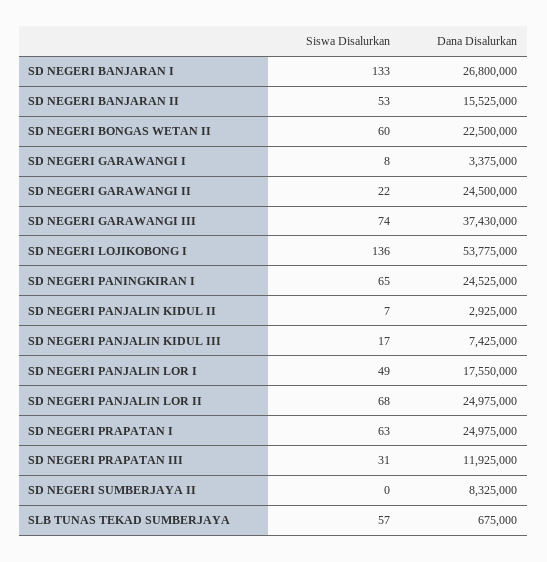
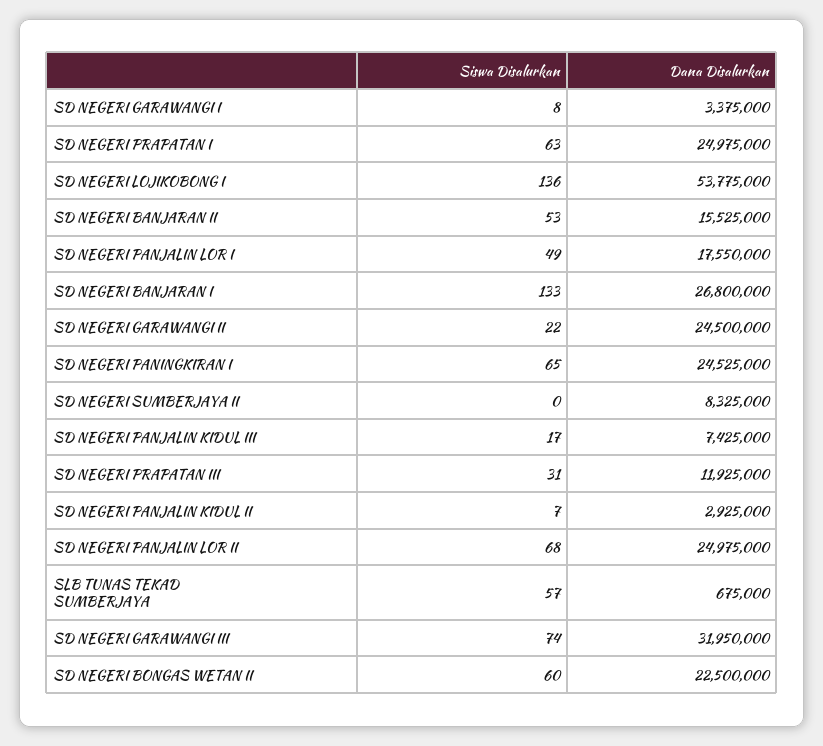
  {
    "Siswa Disalurkan": {
      "SD NEGERI BANJARAN I": 133,
      "SD NEGERI BANJARAN II": 53,
      "SD NEGERI BONGAS WETAN II": 60,
      "SD NEGERI GARAWANGI I": 8,
      "SD NEGERI GARAWANGI II": 22,
      "SD NEGERI GARAWANGI III": 74,
      "SD NEGERI LOJIKOBONG I": 136,
      "SD NEGERI PANINGKIRAN I": 65,
      "SD NEGERI PANJALIN KIDUL II": 7,
      "SD NEGERI PANJALIN KIDUL III": 17,
      "SD NEGERI PANJALIN LOR I": 49,
      "SD NEGERI PANJALIN LOR II": 68,
      "SD NEGERI PRAPATAN I": 63,
      "SD NEGERI PRAPATAN III": 31,
      "SD NEGERI SUMBERJAYA II": 0,
      "SLB TUNAS TEKAD SUMBERJAYA": 57
    },
    "Dana Disalurkan": {
      "SD NEGERI BANJARAN I": 26800000,
      "SD NEGERI BANJARAN II": 15525000,
      "SD NEGERI BONGAS WETAN II": 22500000,
      "SD NEGERI GARAWANGI I": 3375000,
      "SD NEGERI GARAWANGI II": 24500000,
-     "SD NEGERI GARAWANGI III": 37430000,
+     "SD NEGERI GARAWANGI III": 31950000,
      "SD NEGERI LOJIKOBONG I": 53775000,
      "SD NEGERI PANINGKIRAN I": 24525000,
      "SD NEGERI PANJALIN KIDUL II": 2925000,
      "SD NEGERI PANJALIN KIDUL III": 7425000,
      "SD NEGERI PANJALIN LOR I": 17550000,
      "SD NEGERI PANJALIN LOR II": 24975000,
      "SD NEGERI PRAPATAN I": 24975000,
      "SD NEGERI PRAPATAN III": 11925000,
      "SD NEGERI SUMBERJAYA II": 8325000,
      "SLB TUNAS TEKAD SUMBERJAYA": 675000
    }
  }

